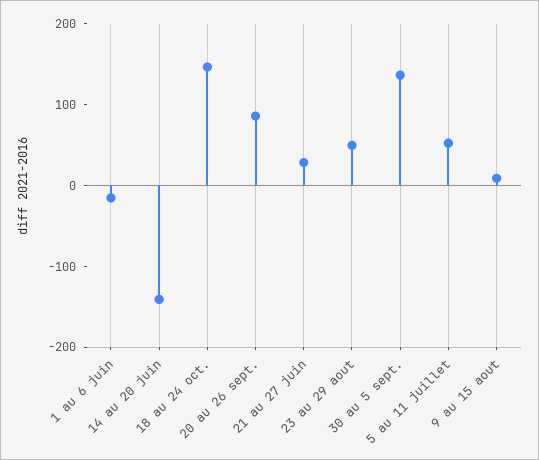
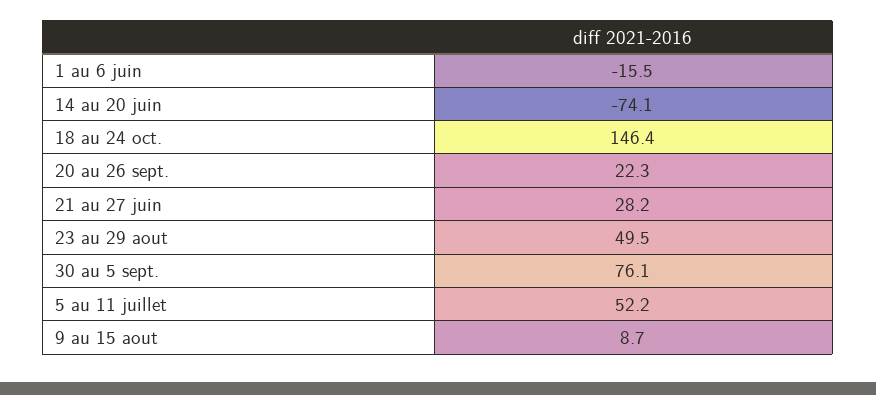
  {
    "1 au 6 juin": -15.5,
-   "14 au 20 juin": -140,
+   "14 au 20 juin": -74.1,
    "18 au 24 oct.": 146.4,
-   "20 au 26 sept.": 80,
+   "20 au 26 sept.": 22.3,
    "21 au 27 juin": 28.2,
    "23 au 29 aout": 49.5,
-   "30 au 5 sept.": 140,
+   "30 au 5 sept.": 76.1,
    "5 au 11 juillet": 52.2,
    "9 au 15 aout": 8.7
  }

